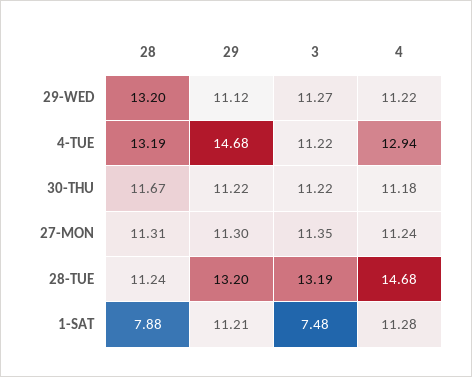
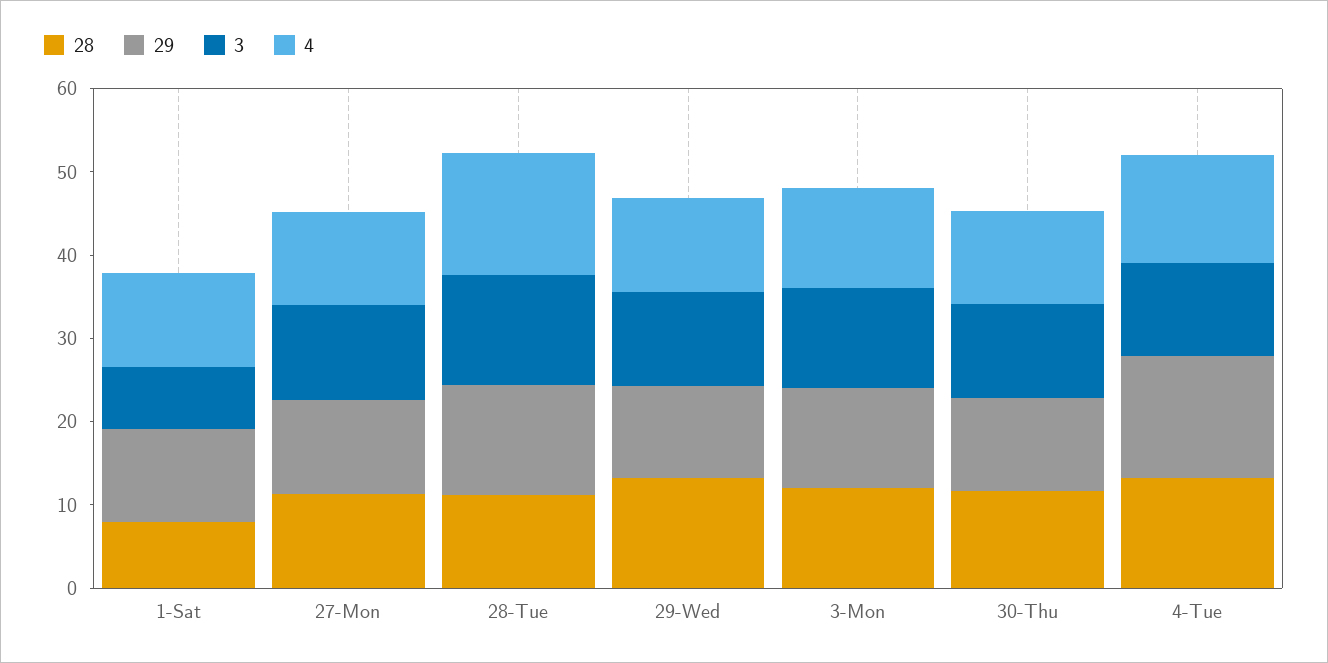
  {
    "28": {
      "29-WED": 13.2,
      "4-TUE": 13.19,
      "30-THU": 11.67,
      "27-MON": 11.31,
      "28-TUE": 11.24,
-     "1-SAT": 7.88
+     "1-SAT": 7.88,
+     "3-Mon": 12
    },
    "29": {
      "29-WED": 11.12,
      "4-TUE": 14.68,
      "30-THU": 11.22,
      "27-MON": 11.3,
      "28-TUE": 13.2,
-     "1-SAT": 11.21
+     "1-SAT": 11.21,
+     "3-Mon": 12
    },
    "3": {
      "29-WED": 11.27,
      "4-TUE": 11.22,
      "30-THU": 11.22,
      "27-MON": 11.35,
      "28-TUE": 13.19,
-     "1-SAT": 7.48
+     "1-SAT": 7.48,
+     "3-Mon": 12
    },
    "4": {
      "29-WED": 11.22,
      "4-TUE": 12.94,
      "30-THU": 11.18,
      "27-MON": 11.24,
      "28-TUE": 14.68,
-     "1-SAT": 11.28
+     "1-SAT": 11.28,
+     "3-Mon": 12
    }
  }

